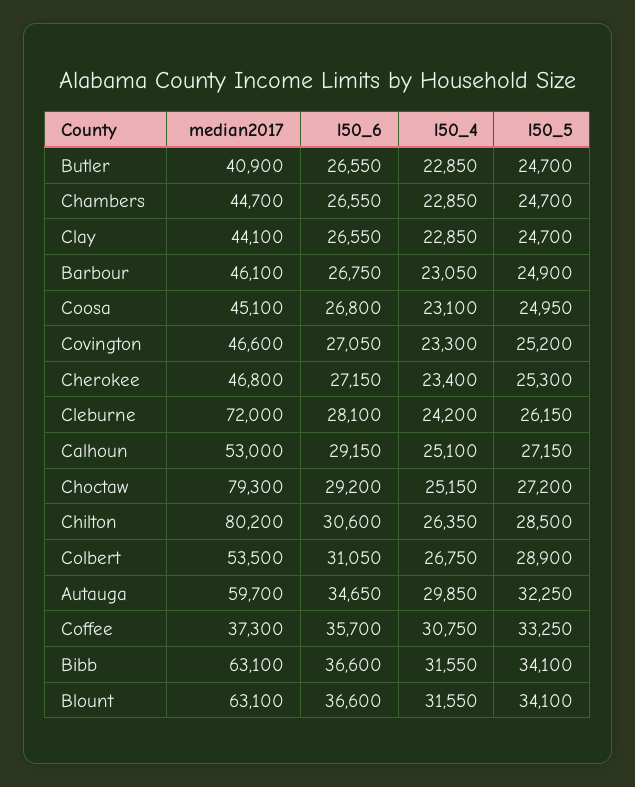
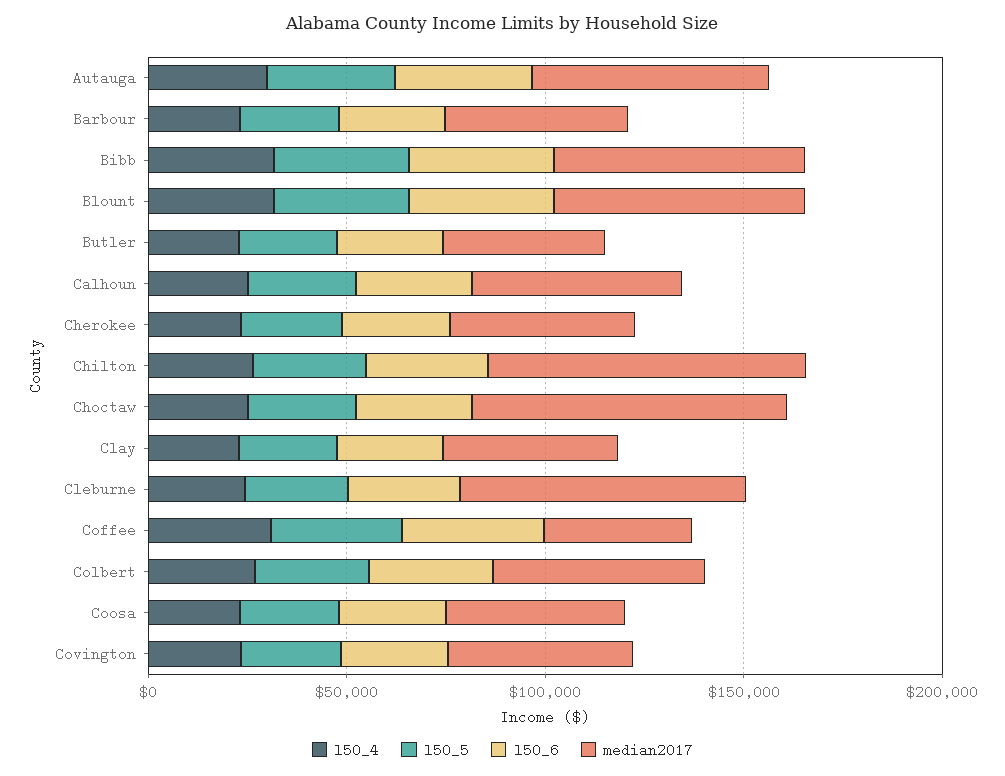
  {
    "median2017": {
      "Butler": 40900,
-     "Chambers": 44700,
      "Clay": 44100,
      "Barbour": 46100,
      "Coosa": 45100,
      "Covington": 46600,
      "Cherokee": 46800,
      "Cleburne": 72000,
      "Calhoun": 53000,
      "Choctaw": 79300,
      "Chilton": 80200,
      "Colbert": 53500,
      "Autauga": 59700,
      "Coffee": 37300,
      "Bibb": 63100,
      "Blount": 63100
    },
    "l50_6": {
      "Butler": 26550,
-     "Chambers": 26550,
      "Clay": 26550,
      "Barbour": 26750,
      "Coosa": 26800,
      "Covington": 27050,
      "Cherokee": 27150,
      "Cleburne": 28100,
      "Calhoun": 29150,
      "Choctaw": 29200,
      "Chilton": 30600,
      "Colbert": 31050,
      "Autauga": 34650,
      "Coffee": 35700,
      "Bibb": 36600,
      "Blount": 36600
    },
    "l50_4": {
      "Butler": 22850,
-     "Chambers": 22850,
      "Clay": 22850,
      "Barbour": 23050,
      "Coosa": 23100,
      "Covington": 23300,
      "Cherokee": 23400,
      "Cleburne": 24200,
      "Calhoun": 25100,
      "Choctaw": 25150,
      "Chilton": 26350,
      "Colbert": 26750,
      "Autauga": 29850,
      "Coffee": 30750,
      "Bibb": 31550,
      "Blount": 31550
    },
    "l50_5": {
      "Butler": 24700,
-     "Chambers": 24700,
      "Clay": 24700,
      "Barbour": 24900,
      "Coosa": 24950,
      "Covington": 25200,
      "Cherokee": 25300,
      "Cleburne": 26150,
      "Calhoun": 27150,
      "Choctaw": 27200,
      "Chilton": 28500,
      "Colbert": 28900,
      "Autauga": 32250,
      "Coffee": 33250,
      "Bibb": 34100,
      "Blount": 34100
    }
  }

